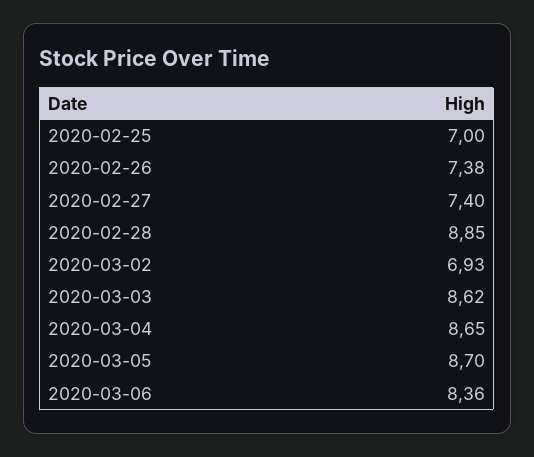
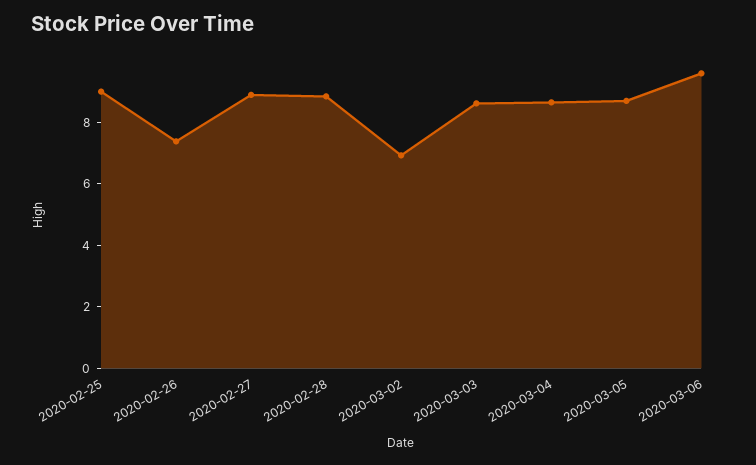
  {
-   "2020-02-25": 7,
+   "2020-02-25": 9,
    "2020-02-26": 7.38,
-   "2020-02-27": 7.4,
+   "2020-02-27": 9,
    "2020-02-28": 8.85,
    "2020-03-02": 6.93,
    "2020-03-03": 8.62,
    "2020-03-04": 8.65,
    "2020-03-05": 8.7,
-   "2020-03-06": 8.36
+   "2020-03-06": 9.5
  }

